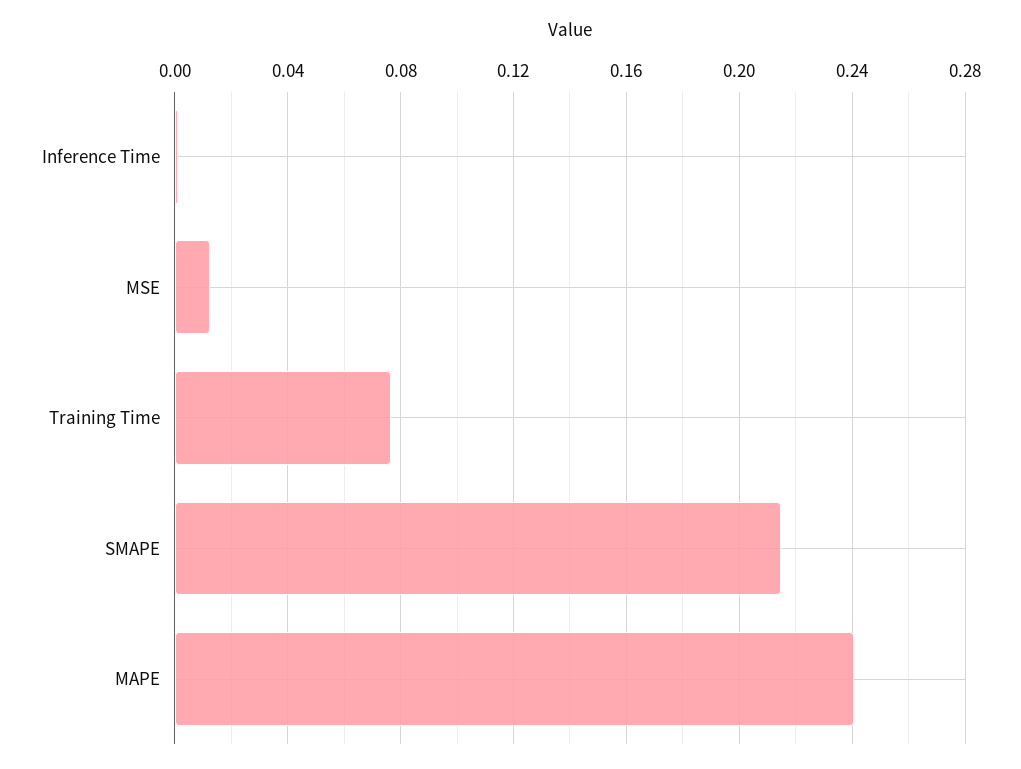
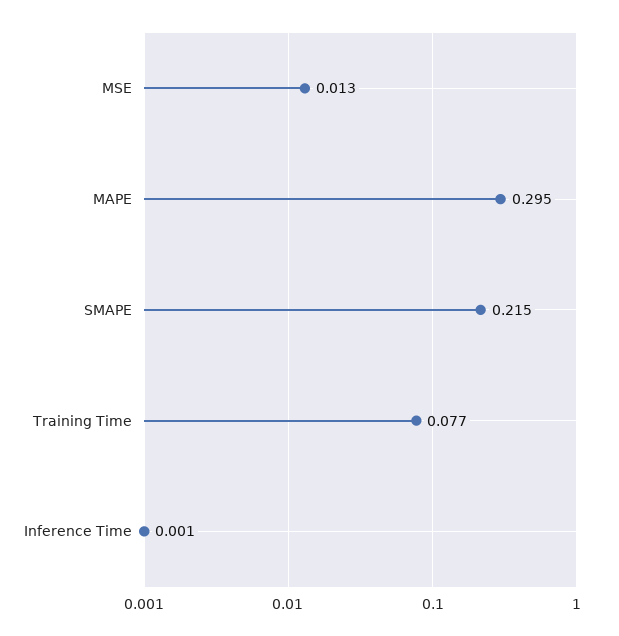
  {
    "Inference Time": 0.001,
    "MSE": 0.013,
    "Training Time": 0.077,
    "SMAPE": 0.215,
-   "MAPE": 0.24
+   "MAPE": 0.295
  }

